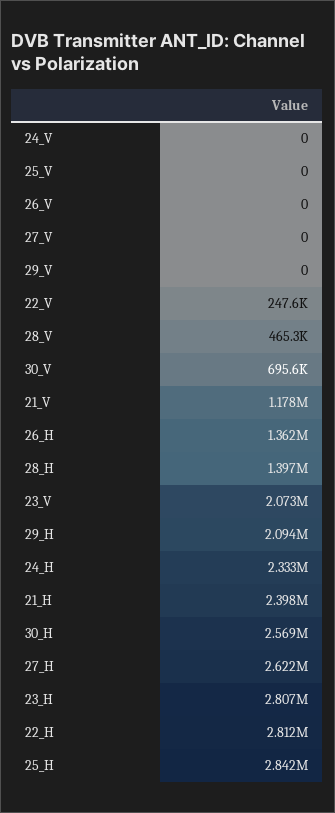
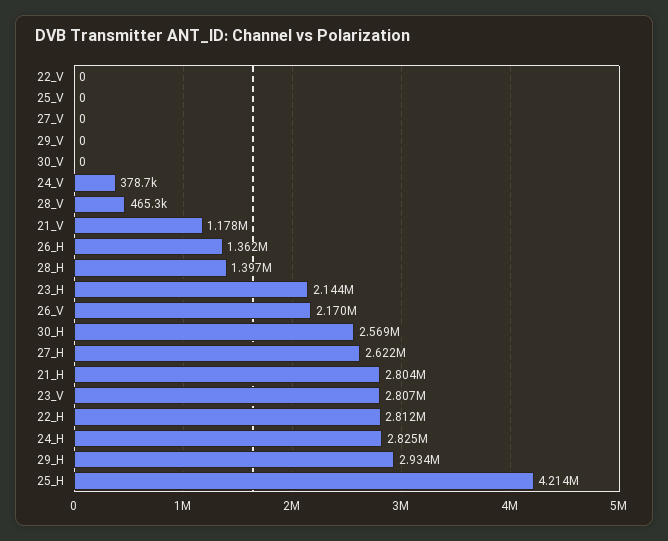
  {
-   "24_V": 0,
+   "24_V": 378700,
    "25_V": 0,
-   "26_V": 0,
+   "26_V": 2170000,
    "27_V": 0,
    "29_V": 0,
-   "22_V": 247600,
+   "22_V": 0,
    "28_V": 465300,
-   "30_V": 695600,
+   "30_V": 0,
    "21_V": 1178000,
    "26_H": 1362000,
    "28_H": 1397000,
-   "23_V": 2073000,
+   "23_V": 2807000,
-   "29_H": 2094000,
+   "29_H": 2934000,
-   "24_H": 2333000,
+   "24_H": 2825000,
-   "21_H": 2398000,
+   "21_H": 2804000,
    "30_H": 2569000,
    "27_H": 2622000,
-   "23_H": 2807000,
+   "23_H": 2144000,
    "22_H": 2812000,
-   "25_H": 2842000
+   "25_H": 4214000
  }

